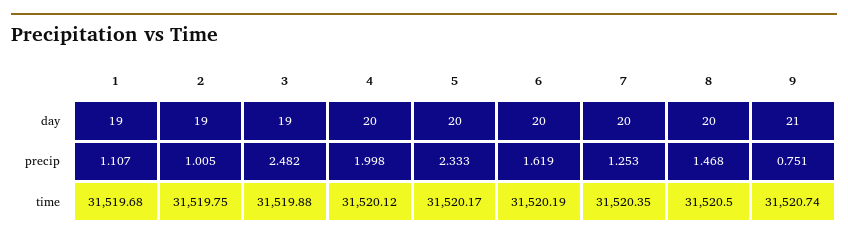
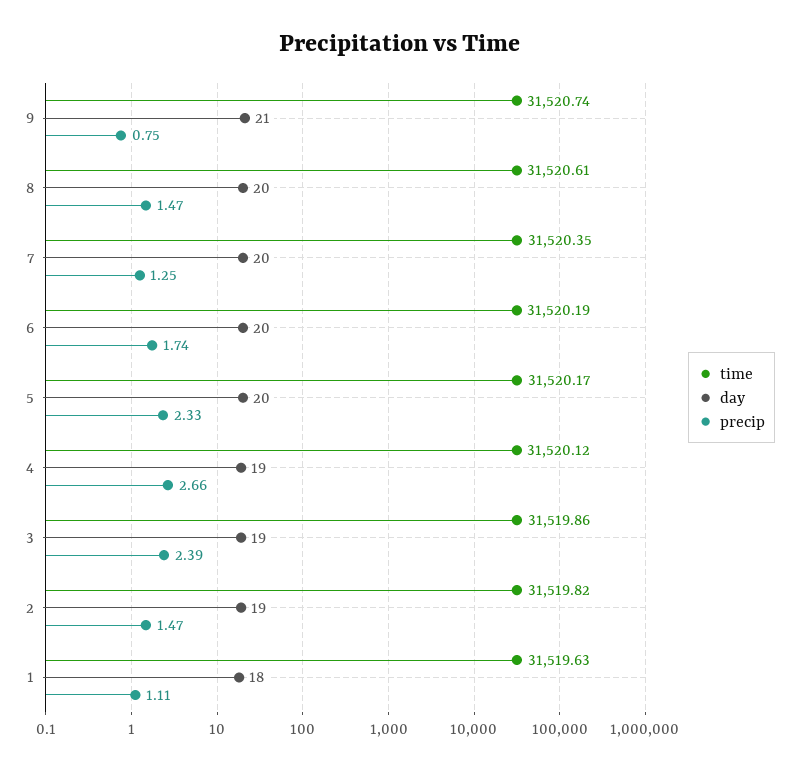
  {
    "day": {
-     "1": 19,
+     "1": 18,
      "2": 19,
      "3": 19,
-     "4": 20,
+     "4": 19,
      "5": 20,
      "6": 20,
      "7": 20,
      "8": 20,
      "9": 21
    },
    "precip": {
      "1": 1.107,
-     "2": 1.005,
+     "2": 1.47,
-     "3": 2.482,
+     "3": 2.39,
-     "4": 1.998,
+     "4": 2.66,
      "5": 2.333,
-     "6": 1.619,
+     "6": 1.74,
      "7": 1.253,
      "8": 1.468,
      "9": 0.751
    },
    "time": {
-     "1": 31519.68,
+     "1": 31519.63,
-     "2": 31519.75,
+     "2": 31519.82,
-     "3": 31519.88,
+     "3": 31519.86,
      "4": 31520.12,
      "5": 31520.17,
      "6": 31520.19,
      "7": 31520.35,
-     "8": 31520.5,
+     "8": 31520.61,
      "9": 31520.74
    }
  }

